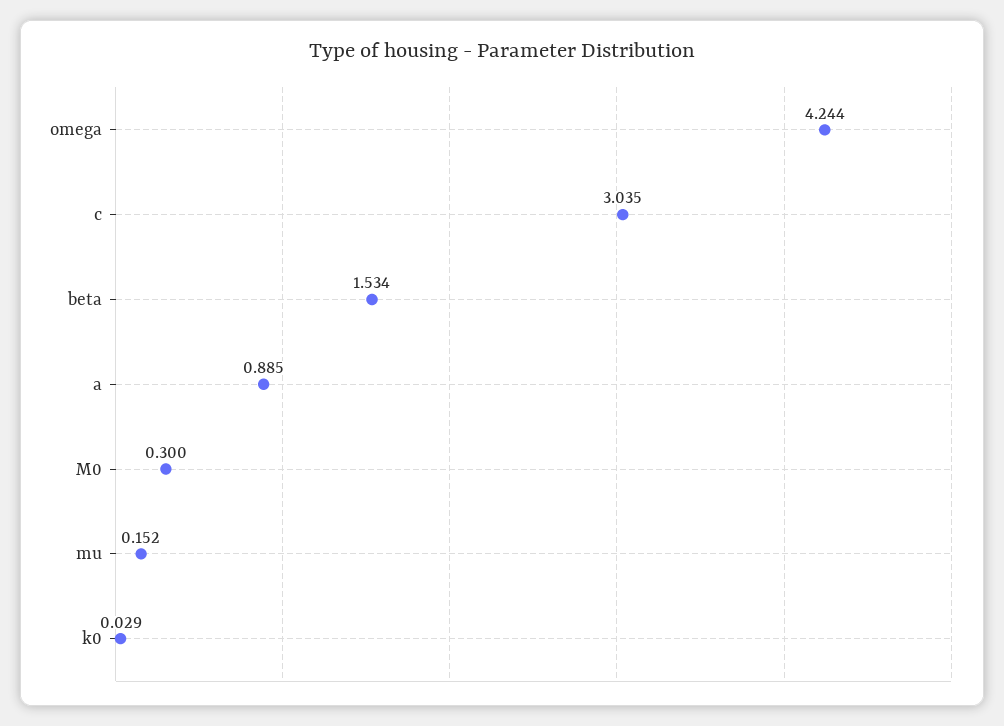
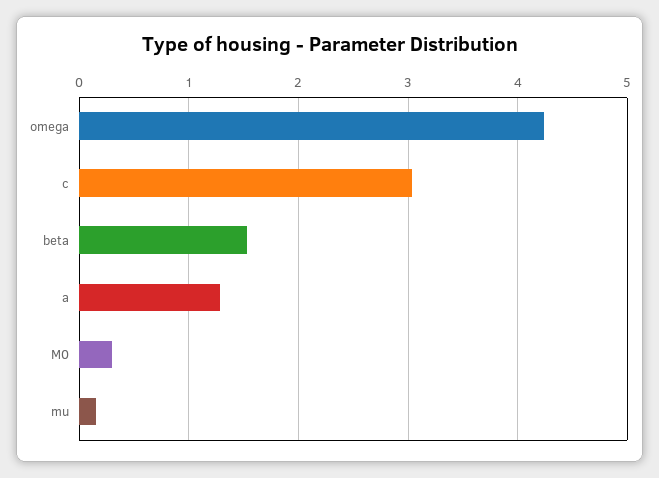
  {
    "omega": 4.244,
    "c": 3.035,
    "beta": 1.534,
-   "a": 0.885,
+   "a": 1.3,
    "M0": 0.3,
-   "mu": 0.152,
+   "mu": 0.152
-   "k0": 0.029
  }

